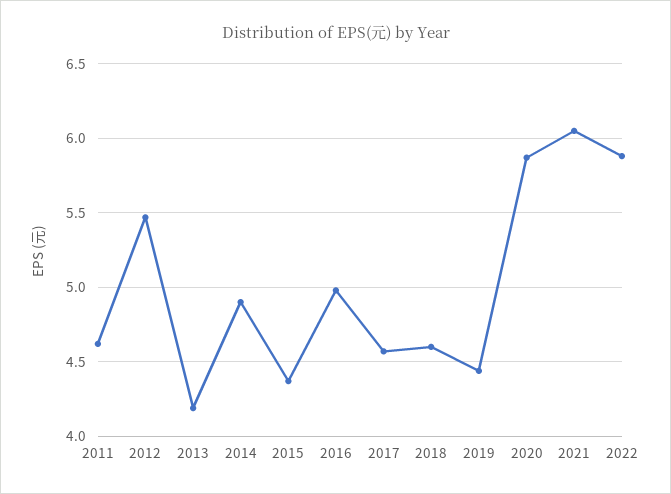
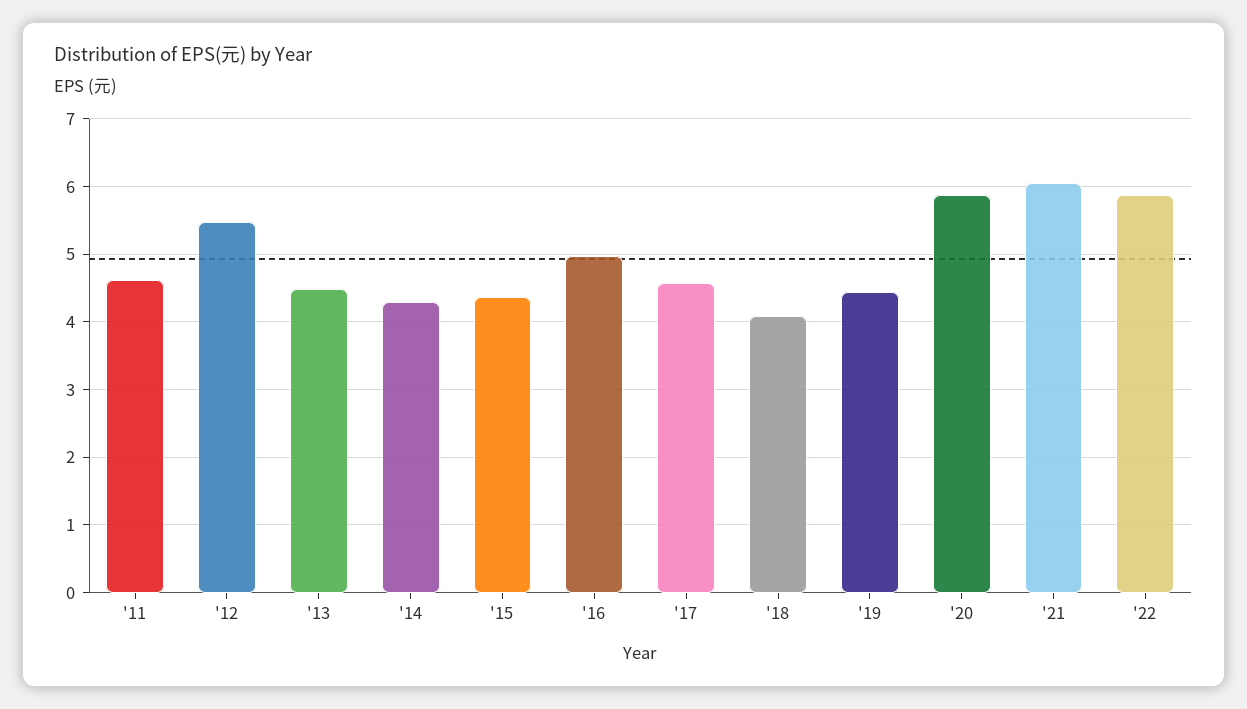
  {
    "2011": 4.6,
    "2012": 5.45,
-   "2013": 4.2,
+   "2013": 4.5,
-   "2014": 4.9,
+   "2014": 4.3,
    "2015": 4.35,
    "2016": 5,
    "2017": 4.55,
-   "2018": 4.6,
+   "2018": 4.1,
    "2019": 4.45,
    "2020": 5.85,
    "2021": 6.05,
    "2022": 5.9
  }

